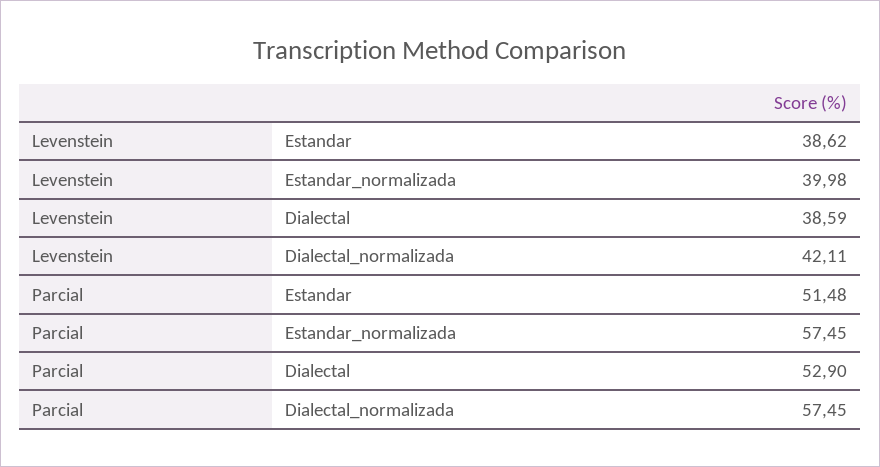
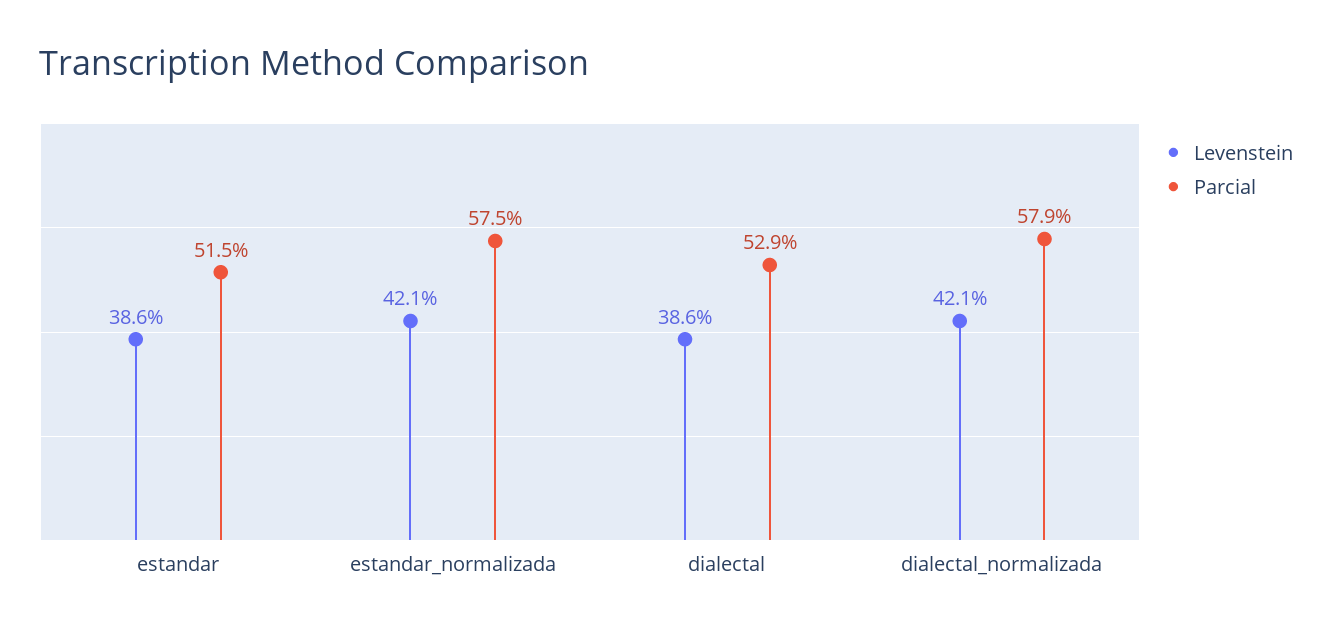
  {
    "Levenstein": {
      "Estandar": 38.62,
-     "Estandar_normalizada": 39.98,
+     "Estandar_normalizada": 42.1,
      "Dialectal": 38.59,
      "Dialectal_normalizada": 42.11
    },
    "Parcial": {
      "Estandar": 51.48,
      "Estandar_normalizada": 57.45,
      "Dialectal": 52.9,
-     "Dialectal_normalizada": 57.45
+     "Dialectal_normalizada": 57.9
    }
  }

